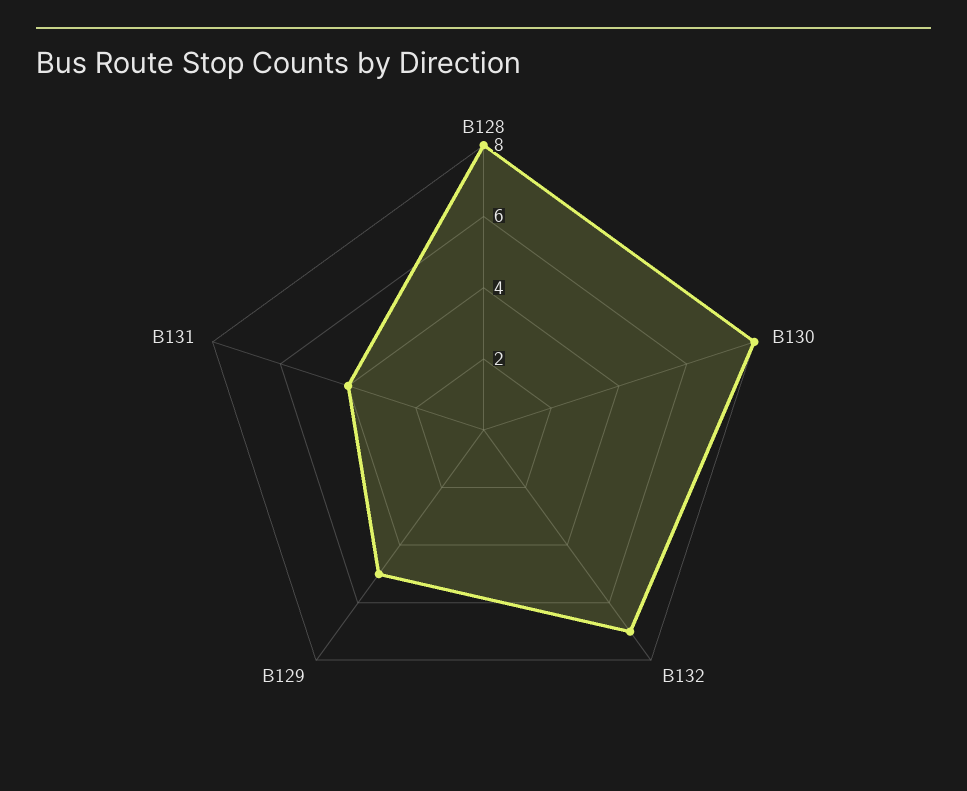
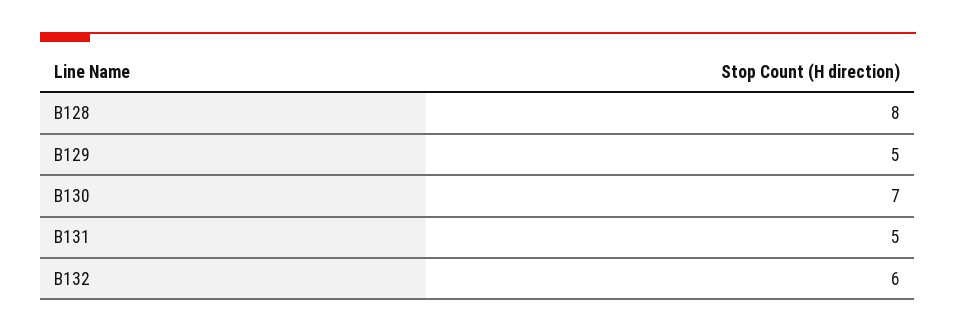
  {
    "B128": 8,
-   "B130": 8,
+   "B130": 7,
-   "B132": 7,
+   "B132": 6,
    "B129": 5,
-   "B131": 4
+   "B131": 5
  }

